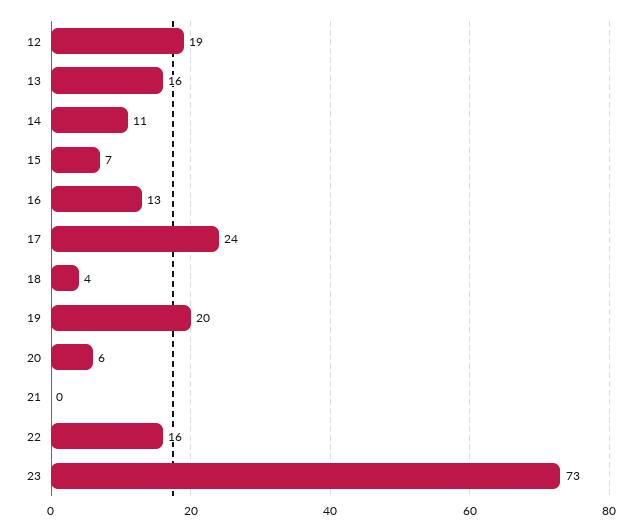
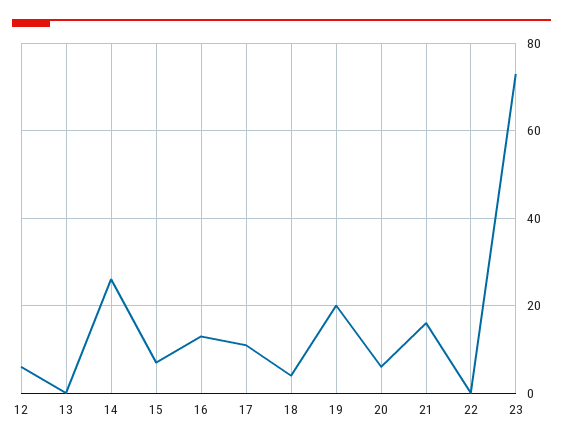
  {
-   "12": 19,
+   "12": 5,
-   "13": 16,
+   "13": 0,
-   "14": 11,
+   "14": 25,
    "15": 7,
    "16": 13,
-   "17": 24,
+   "17": 10,
    "18": 4,
    "19": 20,
    "20": 6,
-   "21": 0,
+   "21": 15,
-   "22": 16,
+   "22": 0,
    "23": 73
  }

